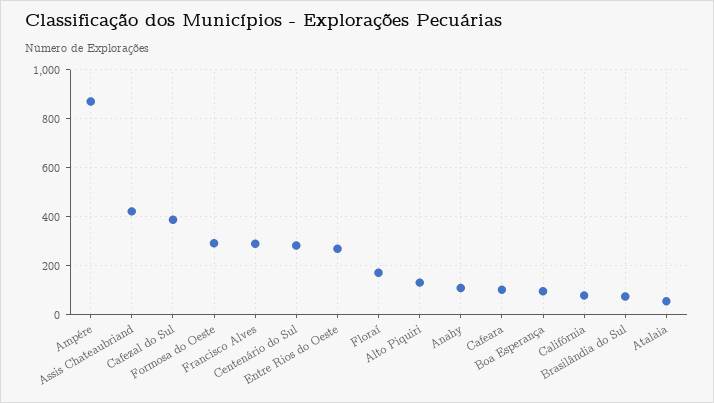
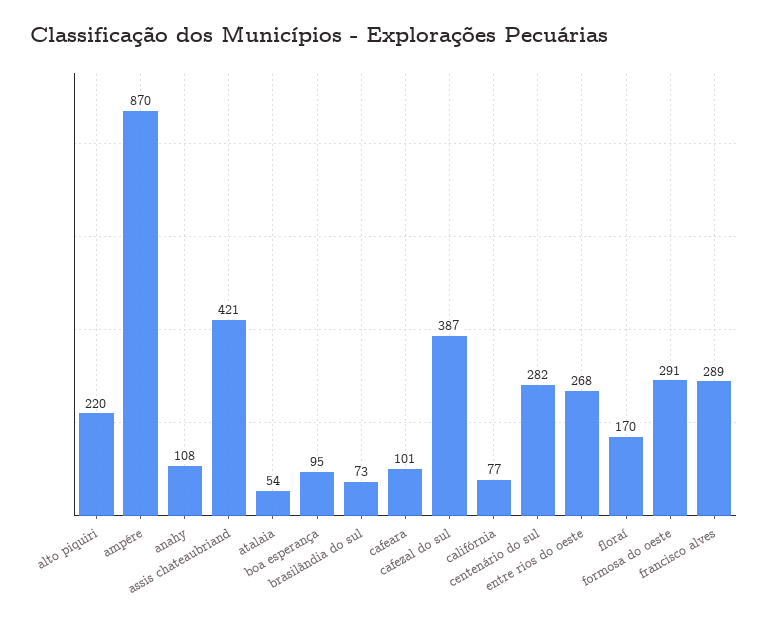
  {
    "Ampére": 870,
    "Assis Chateaubriand": 421,
    "Cafezal do Sul": 387,
    "Formosa do Oeste": 291,
    "Francisco Alves": 289,
    "Centenário do Sul": 282,
    "Entre Rios do Oeste": 268,
    "Floraí": 170,
-   "Alto Piquiri": 125,
+   "Alto Piquiri": 220,
    "Anahy": 108,
    "Cafeara": 101,
    "Boa Esperança": 95,
    "Califórnia": 77,
    "Brasilândia do Sul": 73,
    "Atalaia": 54
  }

